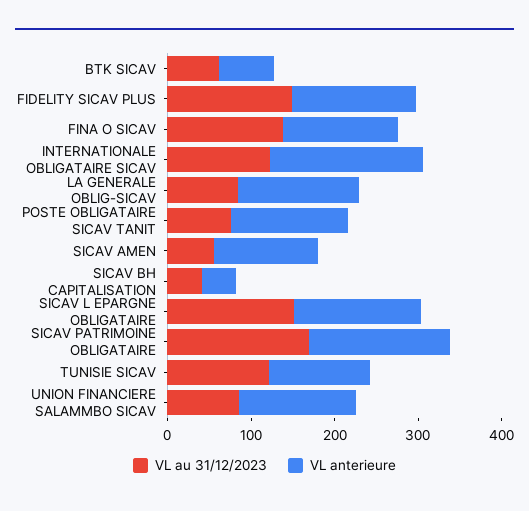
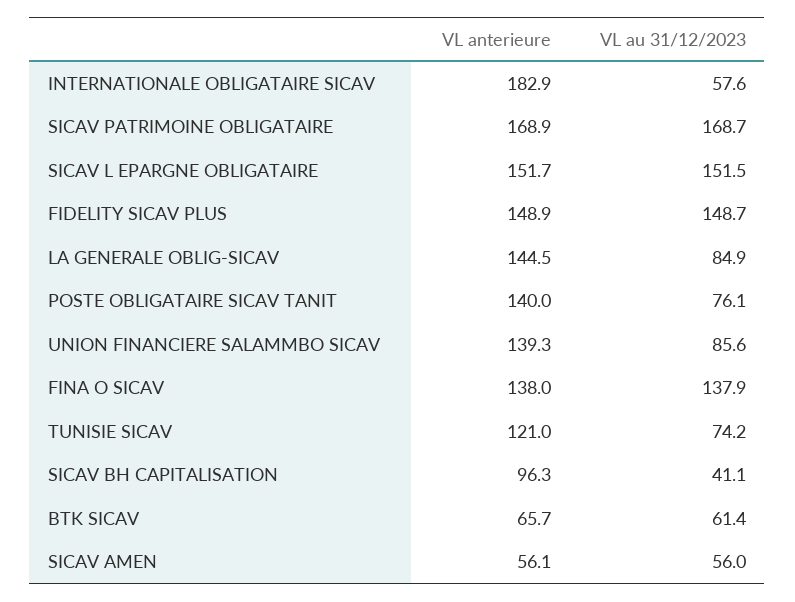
  {
    "VL au 31/12/2023": {
      "BTK SICAV": 61.4,
      "FIDELITY SICAV PLUS": 148.7,
      "FINA O SICAV": 137.9,
-     "INTERNATIONALE OBLIGATAIRE SICAV": 120,
+     "INTERNATIONALE OBLIGATAIRE SICAV": 57.6,
      "LA GENERALE OBLIG-SICAV": 84.9,
      "POSTE OBLIGATAIRE SICAV TANIT": 76.1,
      "SICAV AMEN": 56,
      "SICAV BH CAPITALISATION": 41.1,
      "SICAV L EPARGNE OBLIGATAIRE": 151.5,
      "SICAV PATRIMOINE OBLIGATAIRE": 168.7,
-     "TUNISIE SICAV": 120,
+     "TUNISIE SICAV": 74.2,
      "UNION FINANCIERE SALAMMBO SICAV": 85.6
    },
    "VL anterieure": {
      "BTK SICAV": 65.7,
      "FIDELITY SICAV PLUS": 148.9,
      "FINA O SICAV": 138,
      "INTERNATIONALE OBLIGATAIRE SICAV": 182.9,
      "LA GENERALE OBLIG-SICAV": 144.5,
      "POSTE OBLIGATAIRE SICAV TANIT": 140,
-     "SICAV AMEN": 120,
+     "SICAV AMEN": 56.1,
-     "SICAV BH CAPITALISATION": 40,
+     "SICAV BH CAPITALISATION": 96.3,
      "SICAV L EPARGNE OBLIGATAIRE": 151.7,
      "SICAV PATRIMOINE OBLIGATAIRE": 168.9,
      "TUNISIE SICAV": 121,
      "UNION FINANCIERE SALAMMBO SICAV": 139.3
    }
  }

